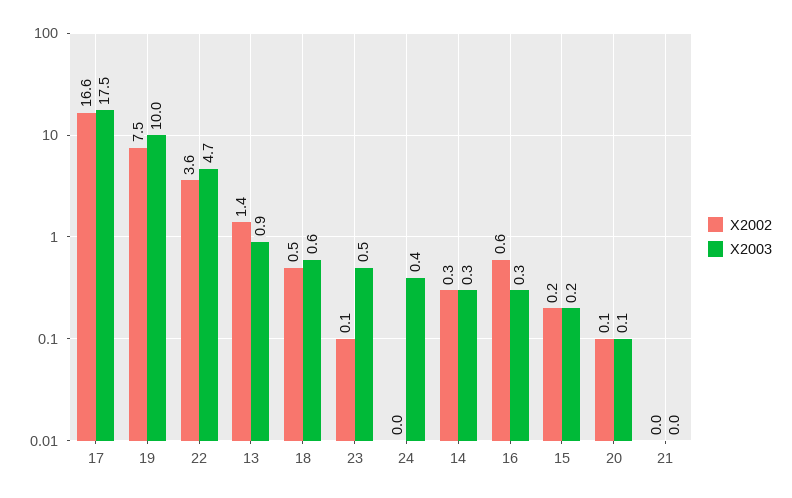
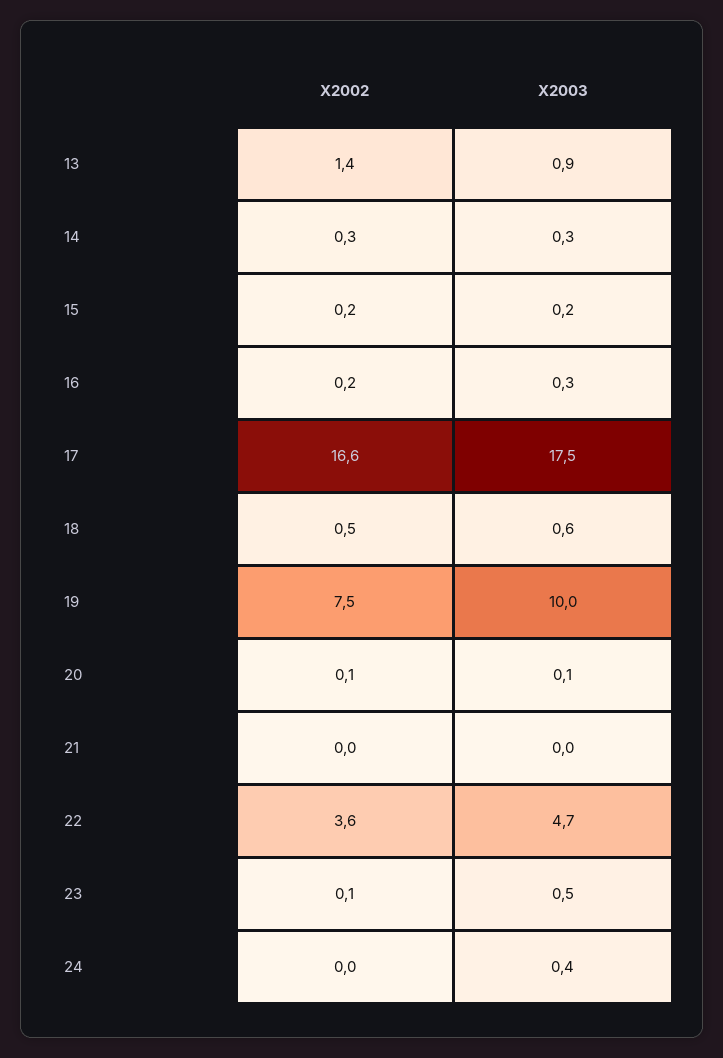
  {
    "X2002": {
      "17": 16.6,
      "19": 7.5,
      "22": 3.6,
      "13": 1.4,
      "18": 0.5,
      "23": 0.1,
      "24": 0,
      "14": 0.3,
-     "16": 0.6,
+     "16": 0.2,
      "15": 0.2,
      "20": 0.1,
      "21": 0
    },
    "X2003": {
      "17": 17.5,
      "19": 10,
      "22": 4.7,
      "13": 0.9,
      "18": 0.6,
      "23": 0.5,
      "24": 0.4,
      "14": 0.3,
      "16": 0.3,
      "15": 0.2,
      "20": 0.1,
      "21": 0
    }
  }

